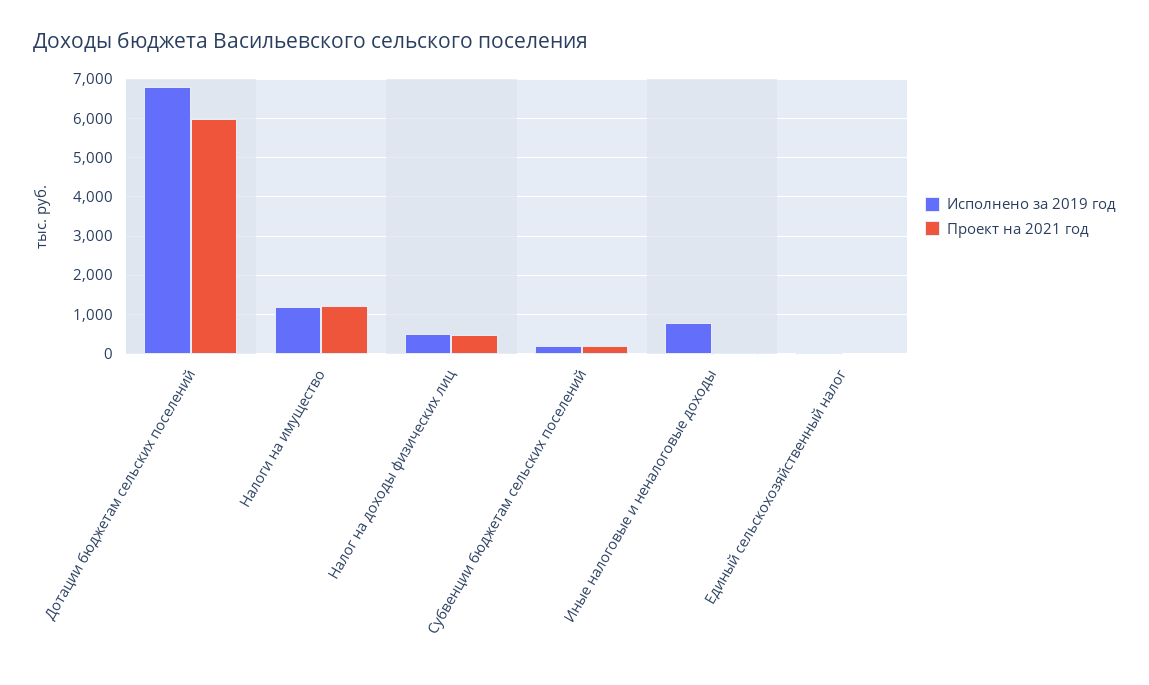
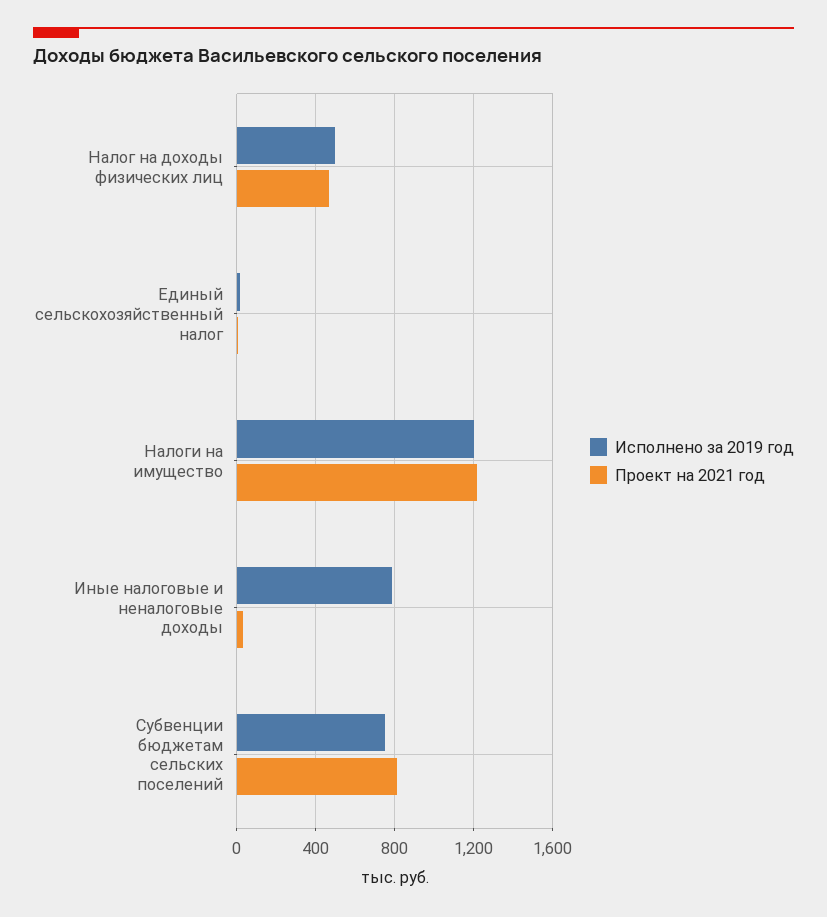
  {
    "Исполнено за 2019 год": {
-     "Дотации бюджетам сельских поселений": 6800,
      "Налоги на имущество": 1200,
      "Налог на доходы физических лиц": 500,
-     "Субвенции бюджетам сельских поселений": 200,
+     "Субвенции бюджетам сельских поселений": 750,
      "Иные налоговые и неналоговые доходы": 800,
      "Единый сельскохозяйственный налог": 0
    },
    "Проект на 2021 год": {
-     "Дотации бюджетам сельских поселений": 6000,
      "Налоги на имущество": 1200,
      "Налог на доходы физических лиц": 450,
-     "Субвенции бюджетам сельских поселений": 200,
+     "Субвенции бюджетам сельских поселений": 800,
      "Иные налоговые и неналоговые доходы": 50,
      "Единый сельскохозяйственный налог": 0
    }
  }

